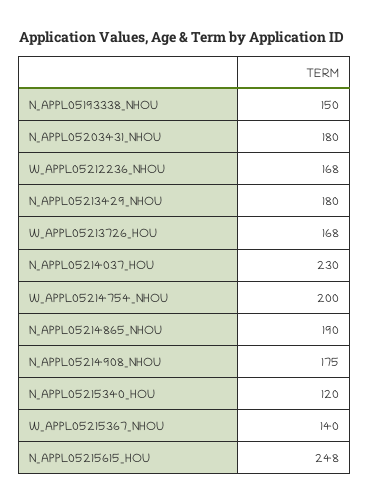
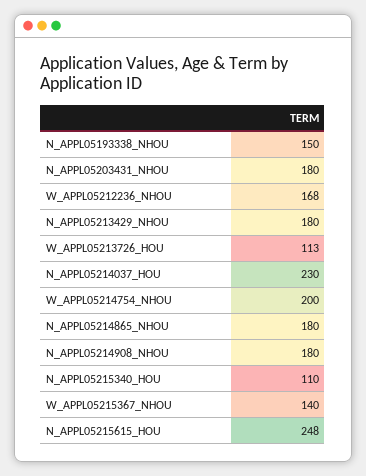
  {
    "N_APPL05193338_NHOU": 150,
    "N_APPL05203431_NHOU": 180,
    "W_APPL05212236_NHOU": 168,
    "N_APPL05213429_NHOU": 180,
-   "W_APPL05213726_HOU": 168,
+   "W_APPL05213726_HOU": 113,
    "N_APPL05214037_HOU": 230,
    "W_APPL05214754_NHOU": 200,
-   "N_APPL05214865_NHOU": 190,
+   "N_APPL05214865_NHOU": 180,
-   "N_APPL05214908_NHOU": 175,
+   "N_APPL05214908_NHOU": 180,
-   "N_APPL05215340_HOU": 120,
+   "N_APPL05215340_HOU": 110,
    "W_APPL05215367_NHOU": 140,
    "N_APPL05215615_HOU": 248
  }

